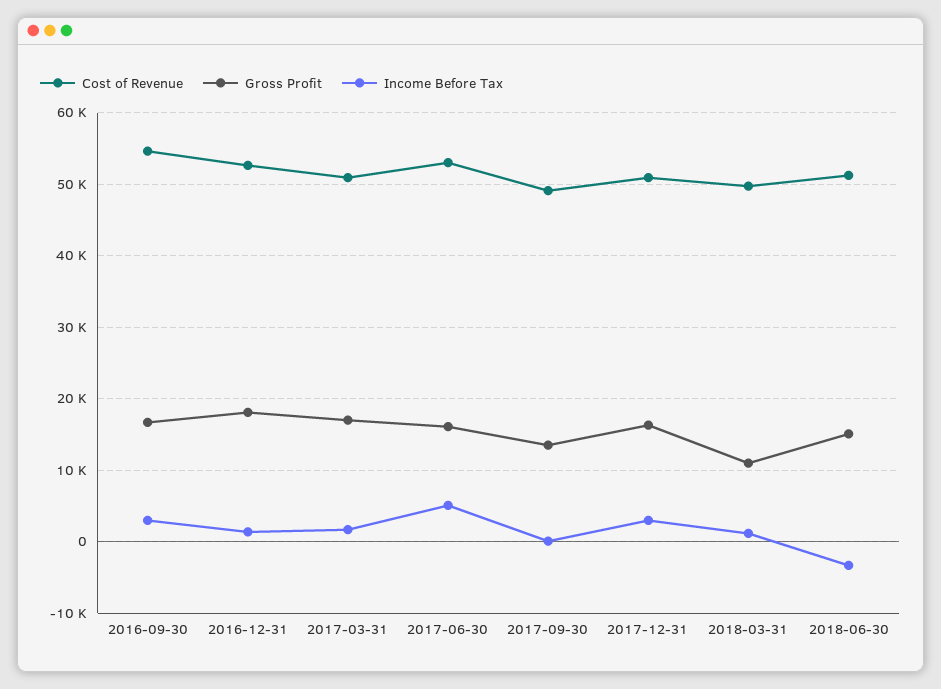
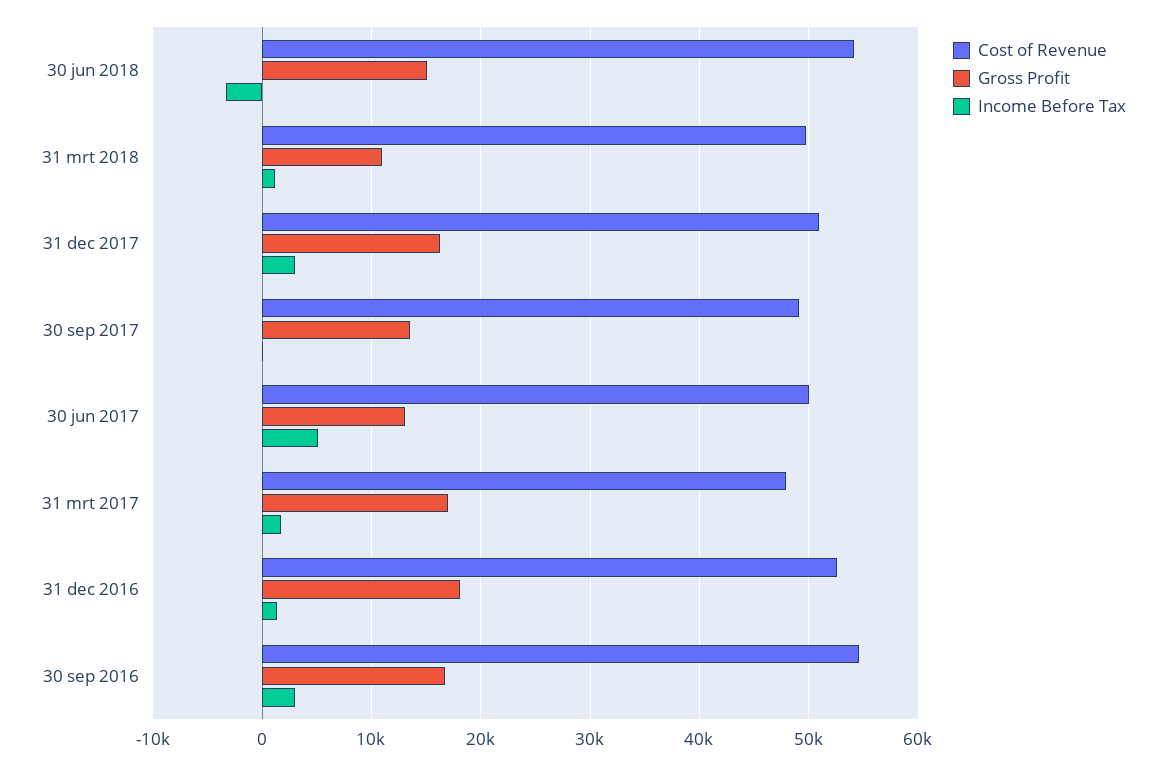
  {
    "Cost of Revenue": {
      "2016-09-30": 55000,
      "2016-12-31": 53000,
-     "2017-03-31": 51000,
+     "2017-03-31": 48000,
-     "2017-06-30": 53000,
+     "2017-06-30": 50000,
      "2017-09-30": 49000,
      "2017-12-31": 51000,
      "2018-03-31": 50000,
-     "2018-06-30": 51000
+     "2018-06-30": 54000
    },
    "Gross Profit": {
      "2016-09-30": 17000,
      "2016-12-31": 18000,
      "2017-03-31": 17000,
-     "2017-06-30": 16000,
+     "2017-06-30": 13000,
      "2017-09-30": 14000,
      "2017-12-31": 16000,
      "2018-03-31": 11000,
      "2018-06-30": 15000
    },
    "Income Before Tax": {
      "2016-09-30": 3000,
      "2016-12-31": 1000,
      "2017-03-31": 2000,
      "2017-06-30": 5000,
      "2017-09-30": 0,
      "2017-12-31": 3000,
      "2018-03-31": 1000,
      "2018-06-30": -3000
    }
  }

